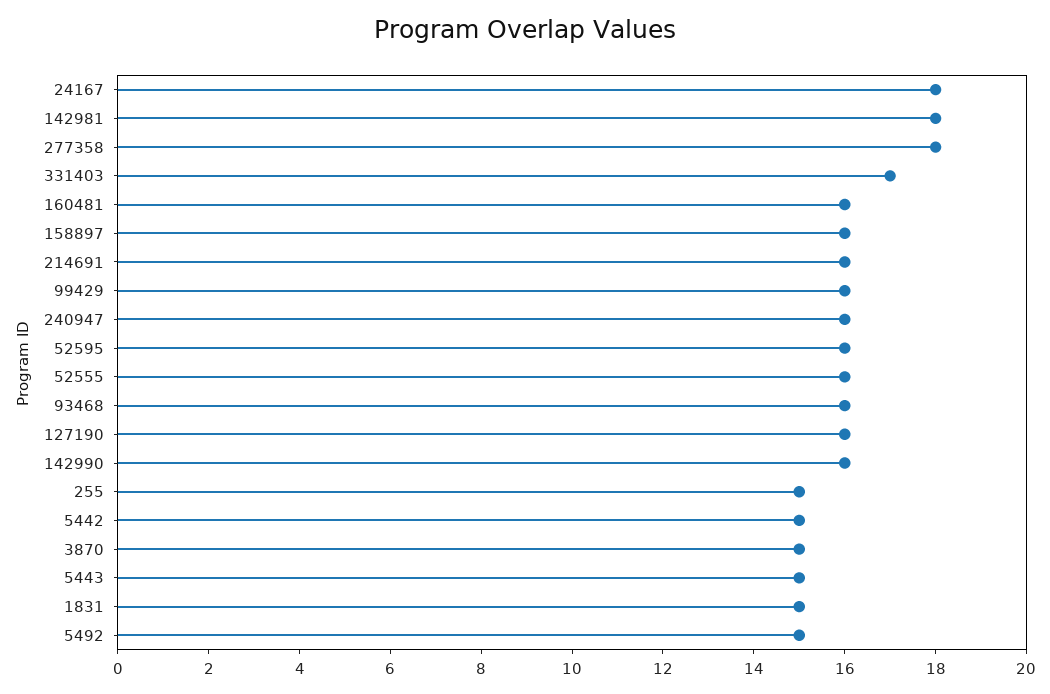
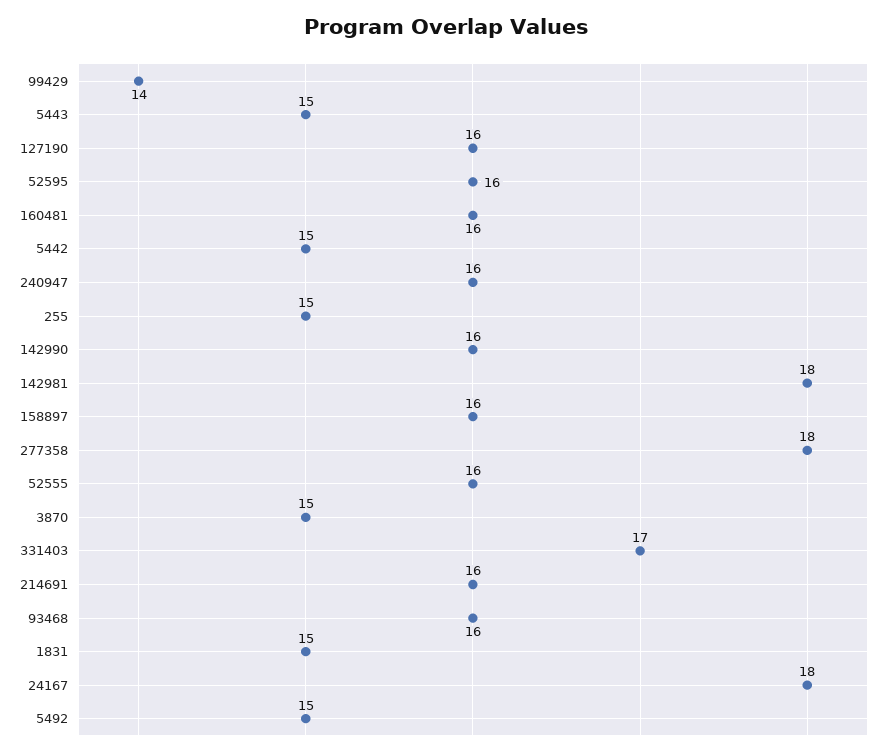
  {
    "24167": 18,
    "142981": 18,
    "277358": 18,
    "331403": 17,
    "160481": 16,
    "158897": 16,
    "214691": 16,
-   "99429": 16,
+   "99429": 14,
    "240947": 16,
    "52595": 16,
    "52555": 16,
    "93468": 16,
    "127190": 16,
    "142990": 16,
    "255": 15,
    "5442": 15,
    "3870": 15,
    "5443": 15,
    "1831": 15,
    "5492": 15
  }

